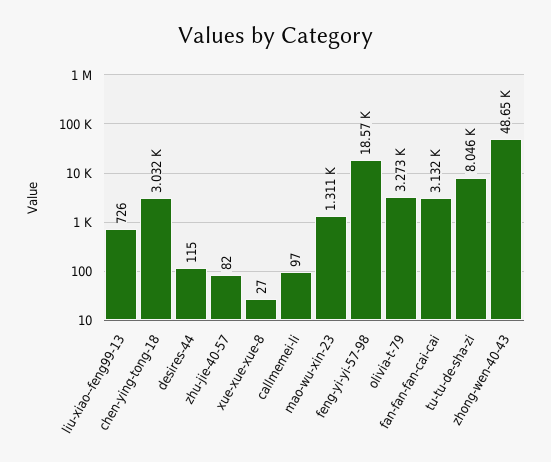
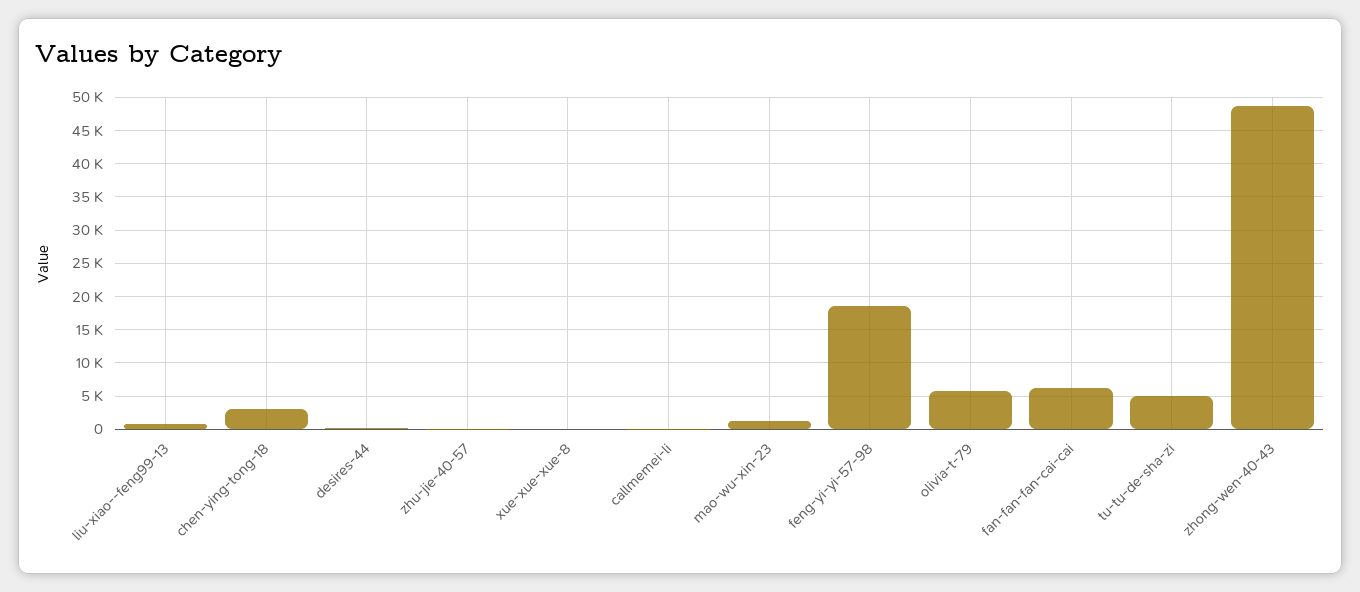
  {
    "liu-xiao--feng99-13": 726,
    "chen-ying-tong-18": 3032,
    "desires-44": 115,
    "zhu-jie-40-57": 82,
    "xue-xue-xue-8": 27,
    "callmemei-li": 97,
    "mao-wu-xin-23": 1311,
    "feng-yi-yi-57-98": 18570,
-   "olivia-t-79": 3273,
+   "olivia-t-79": 6000,
-   "fan-fan-fan-cai-cai": 3132,
+   "fan-fan-fan-cai-cai": 6000,
-   "tu-tu-de-sha-zi": 8046,
+   "tu-tu-de-sha-zi": 5000,
    "zhong-wen-40-43": 48650
  }

